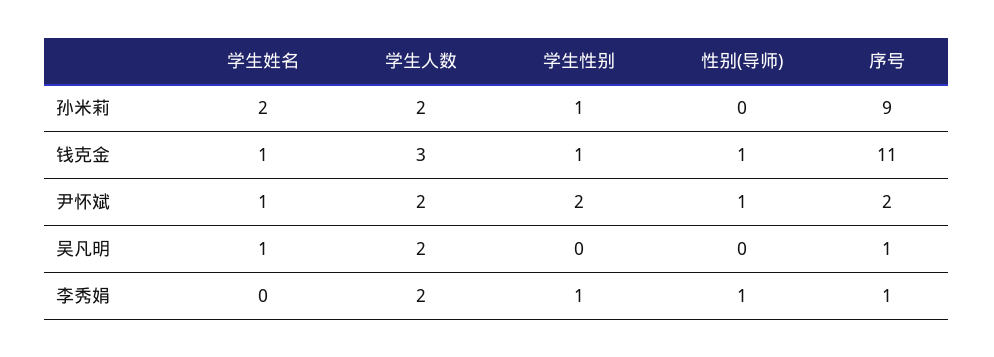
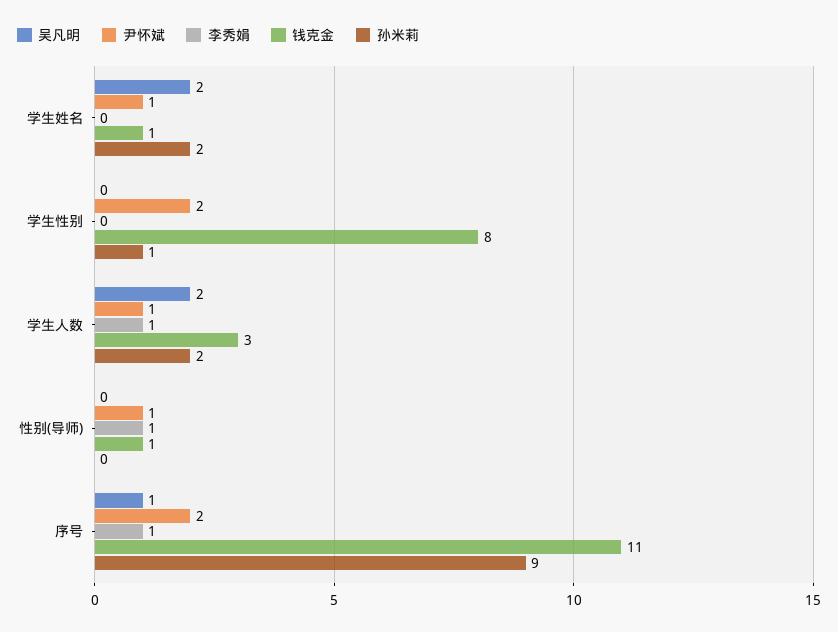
  {
    "孙米莉": {
      "学生姓名": 2,
      "学生人数": 2,
      "学生性别": 1,
      "性别(导师)": 0,
      "序号": 9
    },
    "钱克金": {
      "学生姓名": 1,
      "学生人数": 3,
-     "学生性别": 1,
+     "学生性别": 8,
      "性别(导师)": 1,
      "序号": 11
    },
    "尹怀斌": {
      "学生姓名": 1,
-     "学生人数": 2,
+     "学生人数": 1,
      "学生性别": 2,
      "性别(导师)": 1,
      "序号": 2
    },
    "吴凡明": {
-     "学生姓名": 1,
+     "学生姓名": 2,
      "学生人数": 2,
      "学生性别": 0,
      "性别(导师)": 0,
      "序号": 1
    },
    "李秀娟": {
      "学生姓名": 0,
-     "学生人数": 2,
+     "学生人数": 1,
-     "学生性别": 1,
+     "学生性别": 0,
      "性别(导师)": 1,
      "序号": 1
    }
  }

